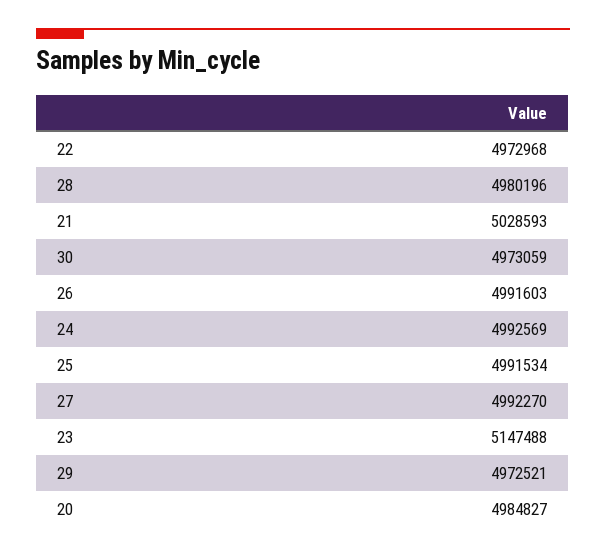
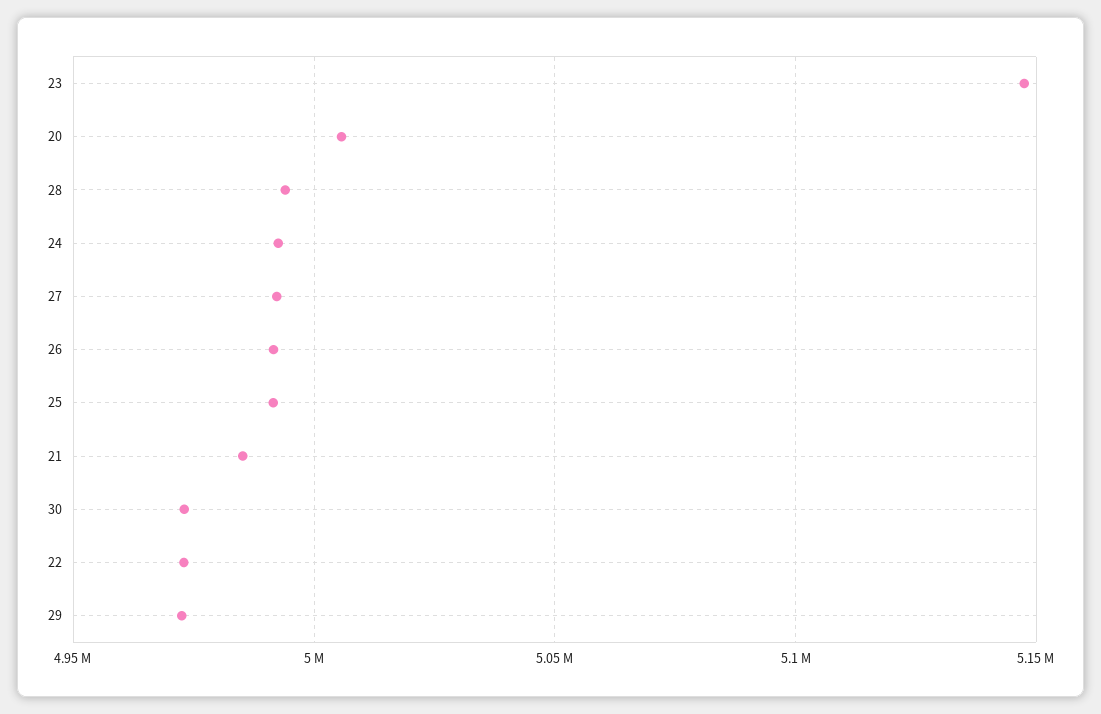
  {
    "22": 4972968,
-   "28": 4980196,
+   "28": 4995000,
-   "21": 5028593,
+   "21": 4985000,
    "30": 4973059,
    "26": 4991603,
    "24": 4992569,
    "25": 4991534,
    "27": 4992270,
    "23": 5147488,
    "29": 4972521,
-   "20": 4984827
+   "20": 5005000
  }

